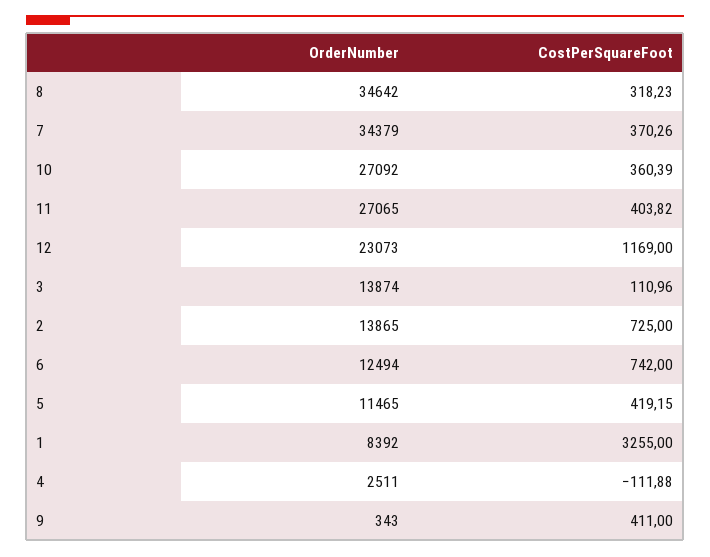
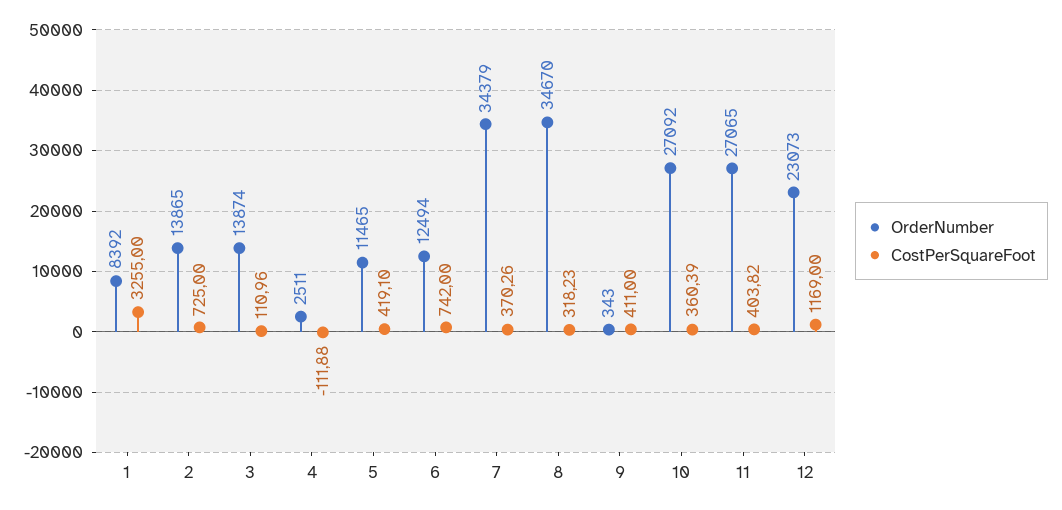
  {
    "OrderNumber": {
-     "8": 34642,
+     "8": 34670,
      "7": 34379,
      "10": 27092,
      "11": 27065,
      "12": 23073,
      "3": 13874,
      "2": 13865,
      "6": 12494,
      "5": 11465,
      "1": 8392,
      "4": 2511,
      "9": 343
    },
    "CostPerSquareFoot": {
      "8": 318.23,
      "7": 370.26,
      "10": 360.39,
      "11": 403.82,
      "12": 1169,
      "3": 110.96,
      "2": 725,
      "6": 742,
-     "5": 419.15,
+     "5": 419.1,
      "1": 3255,
      "4": -111.88,
      "9": 411
    }
  }

